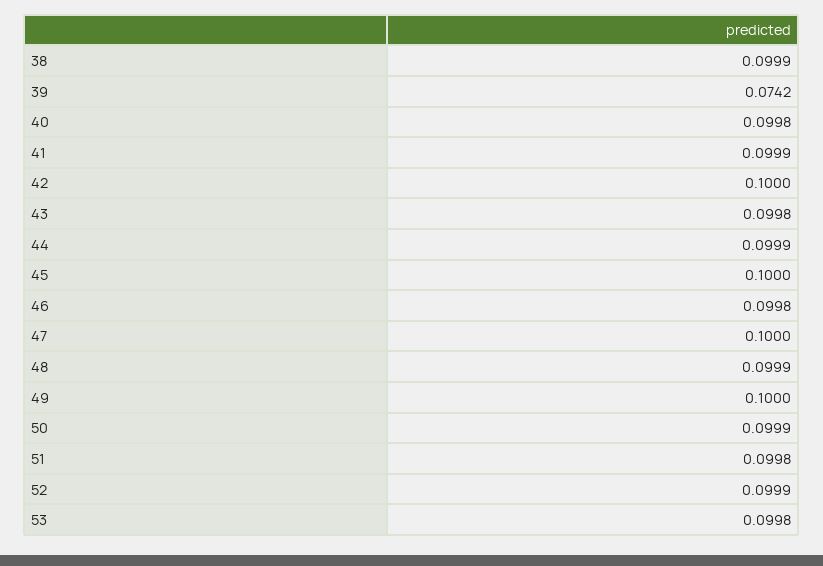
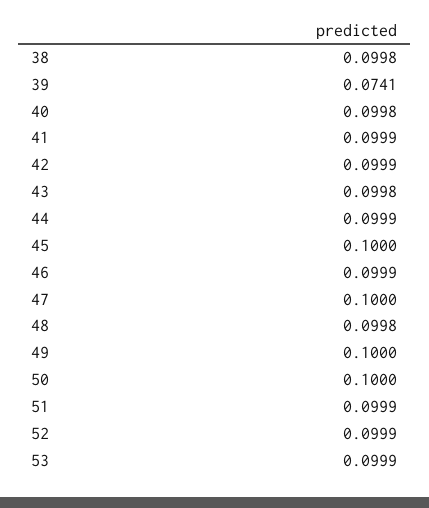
  {
-   "38": 0.0999,
+   "38": 0.0998,
-   "39": 0.0742,
+   "39": 0.0741,
    "40": 0.0998,
    "41": 0.0999,
-   "42": 0.1,
+   "42": 0.0999,
    "43": 0.0998,
    "44": 0.0999,
    "45": 0.1,
-   "46": 0.0998,
+   "46": 0.0999,
    "47": 0.1,
-   "48": 0.0999,
+   "48": 0.0998,
    "49": 0.1,
-   "50": 0.0999,
+   "50": 0.1,
-   "51": 0.0998,
+   "51": 0.0999,
    "52": 0.0999,
-   "53": 0.0998
+   "53": 0.0999
  }

